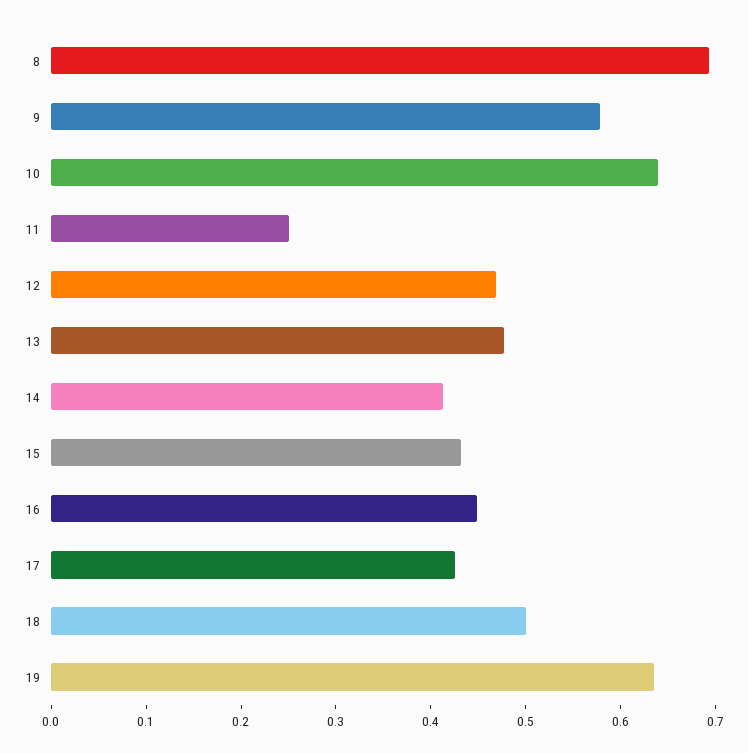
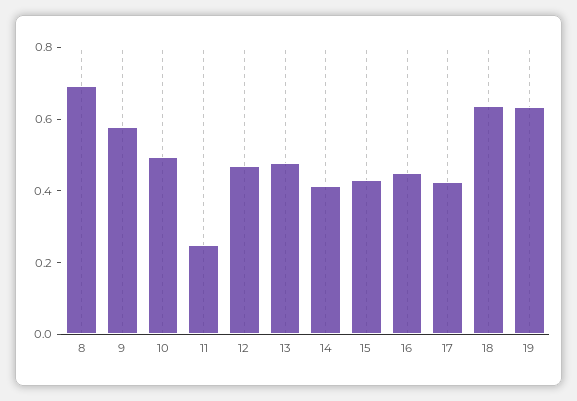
  {
    "8": 0.7,
    "9": 0.58,
-   "10": 0.64,
+   "10": 0.5,
    "11": 0.26,
    "12": 0.46,
    "13": 0.48,
    "14": 0.42,
    "15": 0.44,
    "16": 0.44,
    "17": 0.42,
-   "18": 0.5,
+   "18": 0.65,
    "19": 0.64
  }

